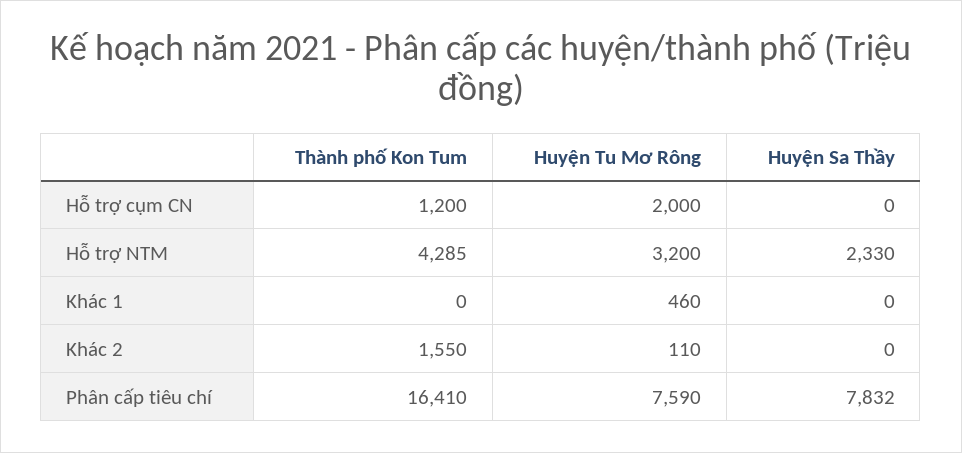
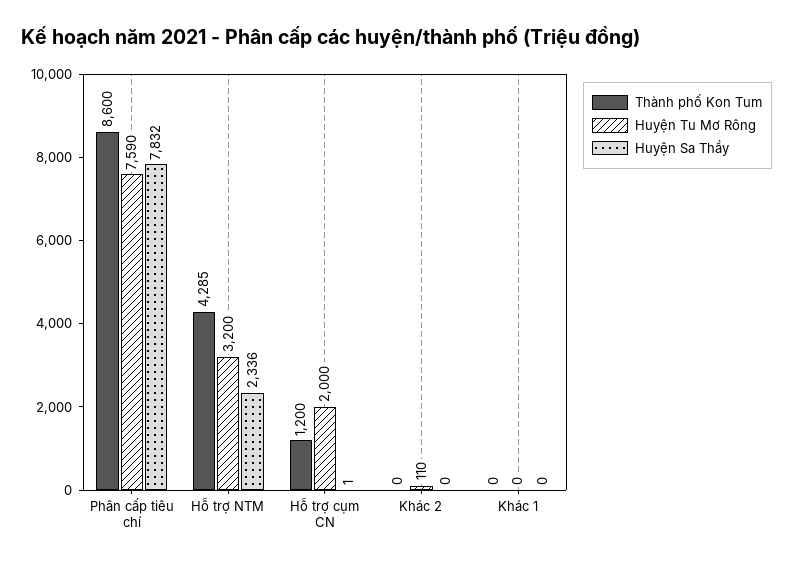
  {
    "Thành phố Kon Tum": {
      "Hỗ trợ cụm CN": 1200,
      "Hỗ trợ NTM": 4285,
      "Khác 1": 0,
-     "Khác 2": 1550,
+     "Khác 2": 0,
-     "Phân cấp tiêu chí": 16410
+     "Phân cấp tiêu chí": 8600
    },
    "Huyện Tu Mơ Rông": {
      "Hỗ trợ cụm CN": 2000,
      "Hỗ trợ NTM": 3200,
-     "Khác 1": 460,
+     "Khác 1": 0,
      "Khác 2": 110,
      "Phân cấp tiêu chí": 7590
    },
    "Huyện Sa Thầy": {
-     "Hỗ trợ cụm CN": 0,
+     "Hỗ trợ cụm CN": 1,
-     "Hỗ trợ NTM": 2330,
+     "Hỗ trợ NTM": 2336,
      "Khác 1": 0,
      "Khác 2": 0,
      "Phân cấp tiêu chí": 7832
    }
  }

